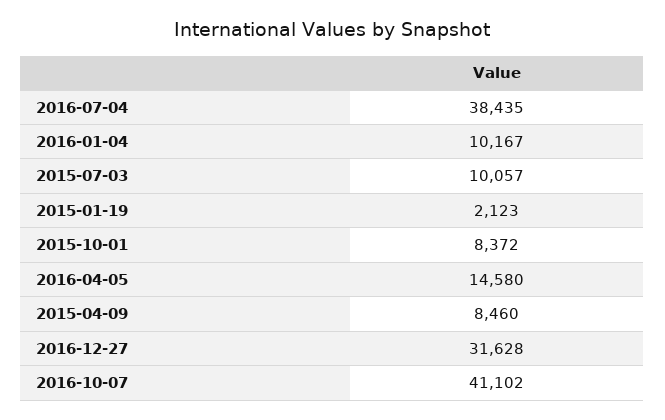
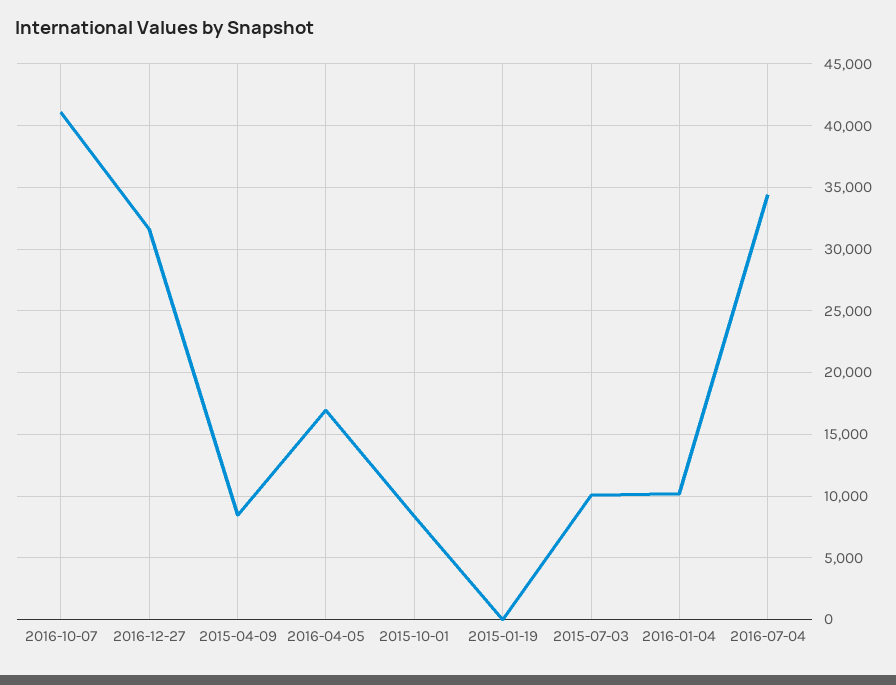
  {
-   "2016-07-04": 38435,
+   "2016-07-04": 34500,
    "2016-01-04": 10167,
    "2015-07-03": 10057,
-   "2015-01-19": 2123,
+   "2015-01-19": 0,
    "2015-10-01": 8372,
-   "2016-04-05": 14580,
+   "2016-04-05": 17000,
    "2015-04-09": 8460,
    "2016-12-27": 31628,
    "2016-10-07": 41102
  }

